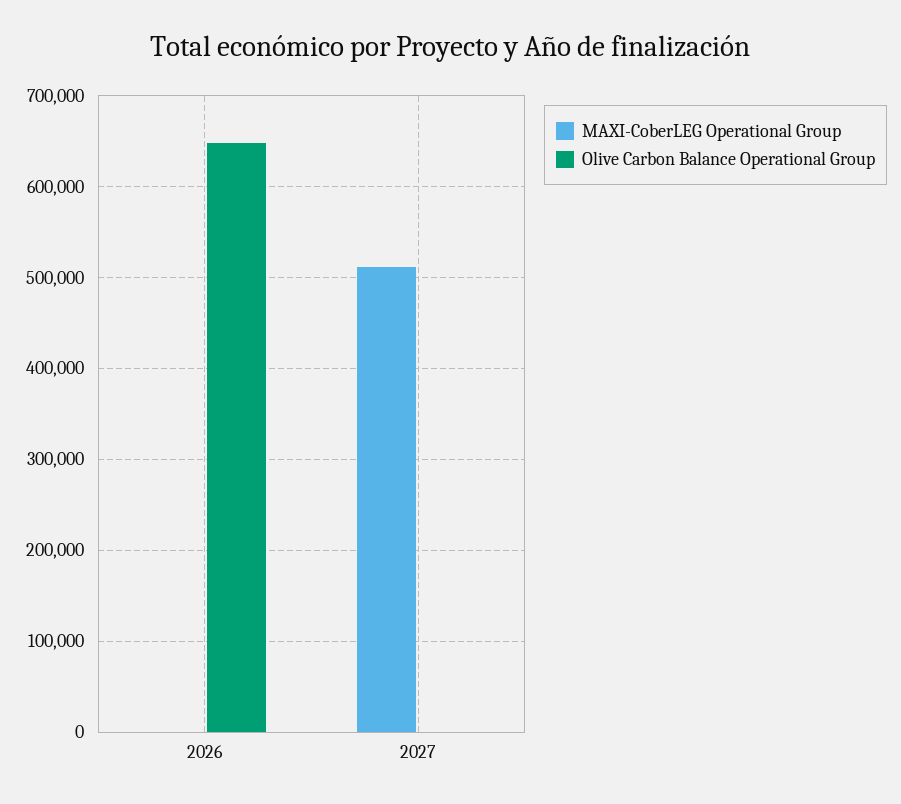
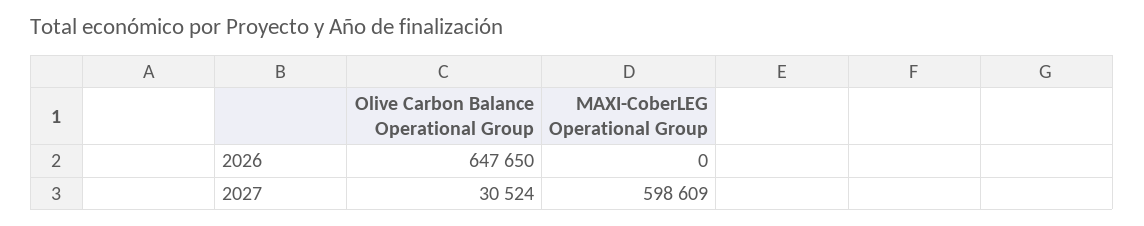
  {
    "MAXI-CoberLEG Operational Group": {
      "2026": 0,
-     "2027": 510000
+     "2027": 598609
    },
    "Olive Carbon Balance Operational Group": {
      "2026": 647650,
-     "2027": 0
+     "2027": 30524
    }
  }

